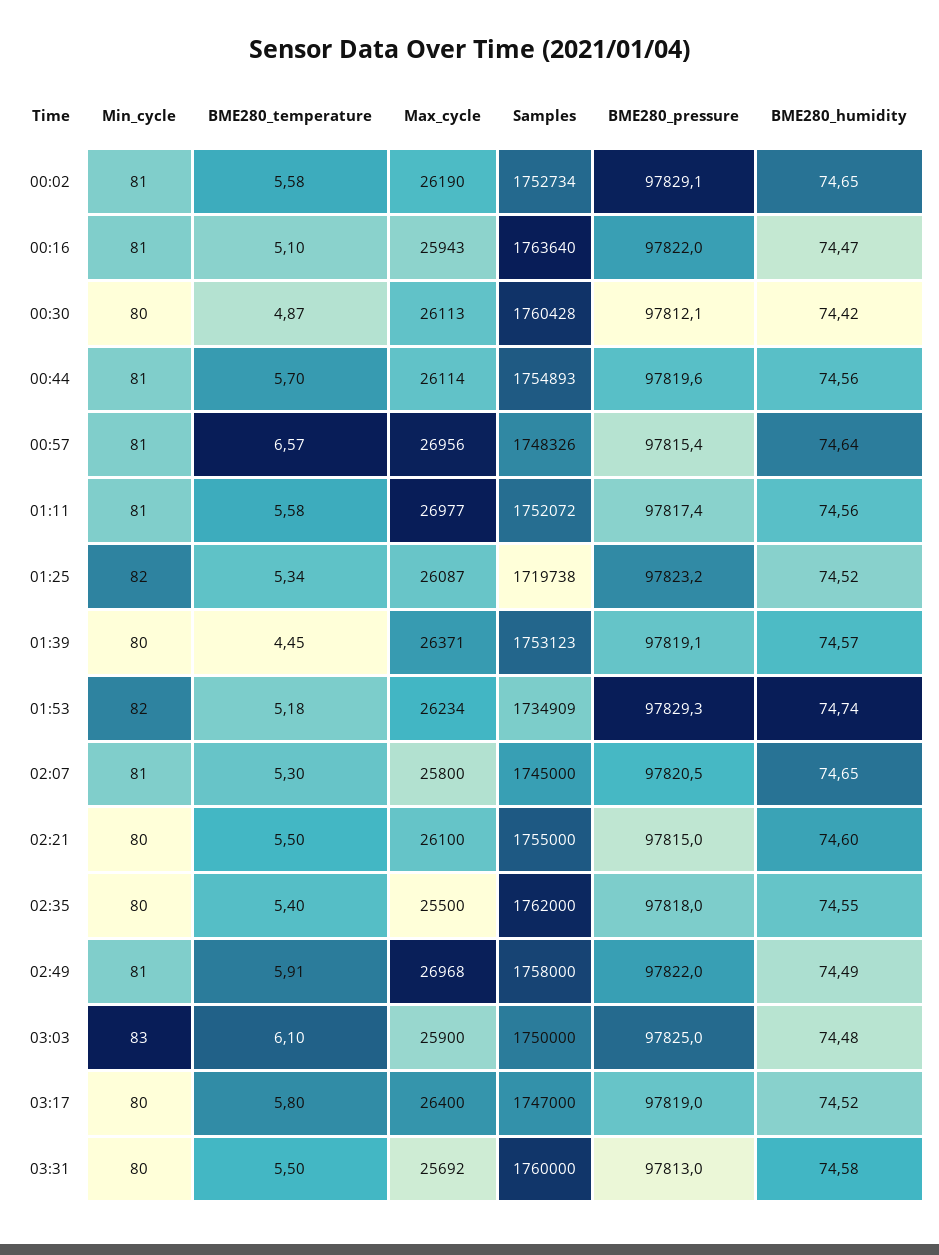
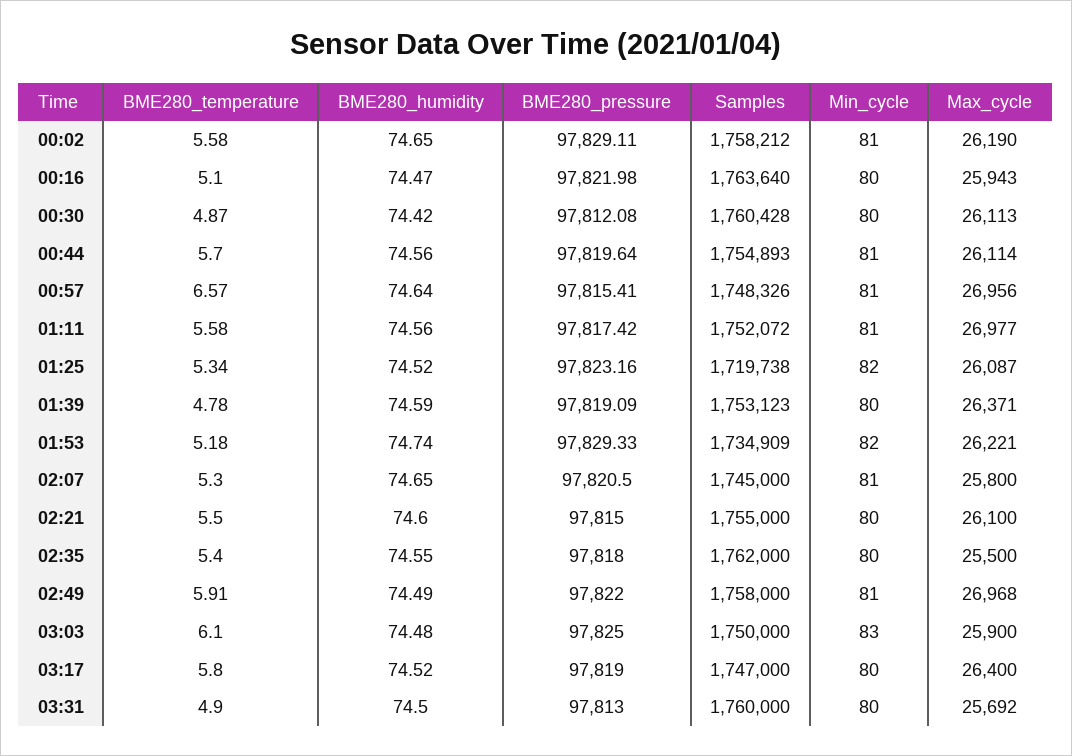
  {
    "Min_cycle": {
      "00:02": 81,
-     "00:16": 81,
+     "00:16": 80,
      "00:30": 80,
      "00:44": 81,
      "00:57": 81,
      "01:11": 81,
      "01:25": 82,
      "01:39": 80,
      "01:53": 82,
      "02:07": 81,
      "02:21": 80,
      "02:35": 80,
      "02:49": 81,
      "03:03": 83,
      "03:17": 80,
      "03:31": 80
    },
    "BME280_temperature": {
      "00:02": 5.58,
      "00:16": 5.1,
      "00:30": 4.87,
      "00:44": 5.7,
      "00:57": 6.57,
      "01:11": 5.58,
      "01:25": 5.34,
-     "01:39": 4.45,
+     "01:39": 4.78,
      "01:53": 5.18,
      "02:07": 5.3,
      "02:21": 5.5,
      "02:35": 5.4,
      "02:49": 5.91,
      "03:03": 6.1,
      "03:17": 5.8,
-     "03:31": 5.5
+     "03:31": 4.9
    },
    "Max_cycle": {
      "00:02": 26190,
      "00:16": 25943,
      "00:30": 26113,
      "00:44": 26114,
      "00:57": 26956,
      "01:11": 26977,
      "01:25": 26087,
      "01:39": 26371,
-     "01:53": 26234,
+     "01:53": 26221,
      "02:07": 25800,
      "02:21": 26100,
      "02:35": 25500,
      "02:49": 26968,
      "03:03": 25900,
      "03:17": 26400,
      "03:31": 25692
    },
    "Samples": {
-     "00:02": 1752734,
+     "00:02": 1758212,
      "00:16": 1763640,
      "00:30": 1760428,
      "00:44": 1754893,
      "00:57": 1748326,
      "01:11": 1752072,
      "01:25": 1719738,
      "01:39": 1753123,
      "01:53": 1734909,
      "02:07": 1745000,
      "02:21": 1755000,
      "02:35": 1762000,
      "02:49": 1758000,
      "03:03": 1750000,
      "03:17": 1747000,
      "03:31": 1760000
    },
    "BME280_pressure": {
      "00:02": 97829.11,
      "00:16": 97821.98,
      "00:30": 97812.08,
      "00:44": 97819.64,
      "00:57": 97815.41,
      "01:11": 97817.42,
      "01:25": 97823.16,
      "01:39": 97819.09,
      "01:53": 97829.33,
      "02:07": 97820.5,
      "02:21": 97815,
      "02:35": 97818,
      "02:49": 97822,
      "03:03": 97825,
      "03:17": 97819,
      "03:31": 97813
    },
    "BME280_humidity": {
      "00:02": 74.65,
      "00:16": 74.47,
      "00:30": 74.42,
      "00:44": 74.56,
      "00:57": 74.64,
      "01:11": 74.56,
      "01:25": 74.52,
-     "01:39": 74.57,
+     "01:39": 74.59,
      "01:53": 74.74,
      "02:07": 74.65,
      "02:21": 74.6,
      "02:35": 74.55,
      "02:49": 74.49,
      "03:03": 74.48,
      "03:17": 74.52,
-     "03:31": 74.58
+     "03:31": 74.5
    }
  }

